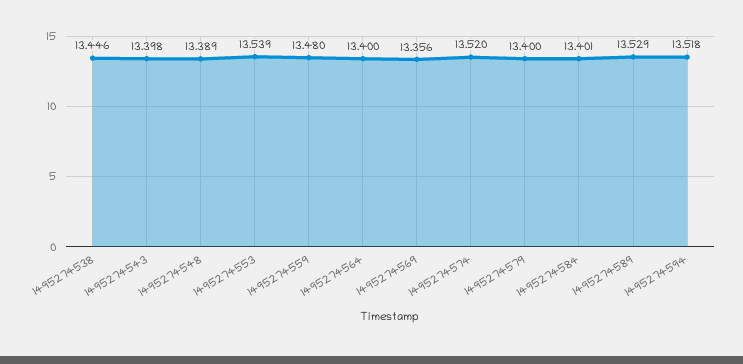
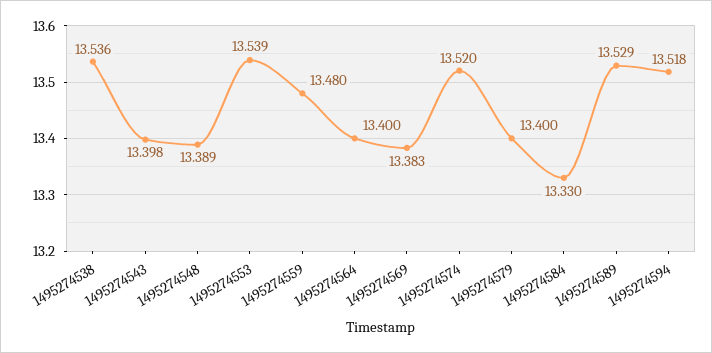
  {
-   "1495274538": 13.446,
+   "1495274538": 13.536,
    "1495274543": 13.398,
    "1495274548": 13.389,
    "1495274553": 13.539,
    "1495274559": 13.48,
    "1495274564": 13.4,
-   "1495274569": 13.356,
+   "1495274569": 13.383,
    "1495274574": 13.52,
    "1495274579": 13.4,
-   "1495274584": 13.401,
+   "1495274584": 13.33,
    "1495274589": 13.529,
    "1495274594": 13.518
  }

